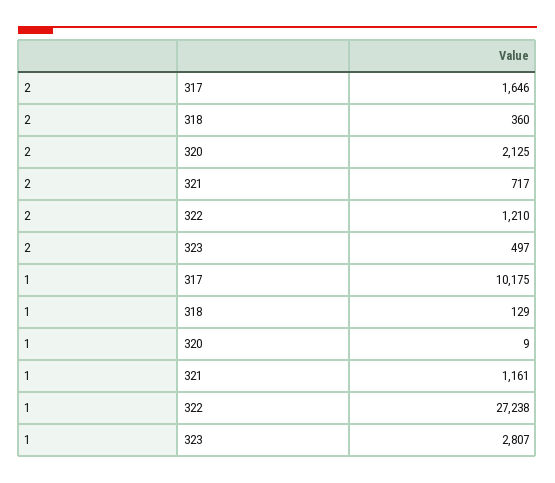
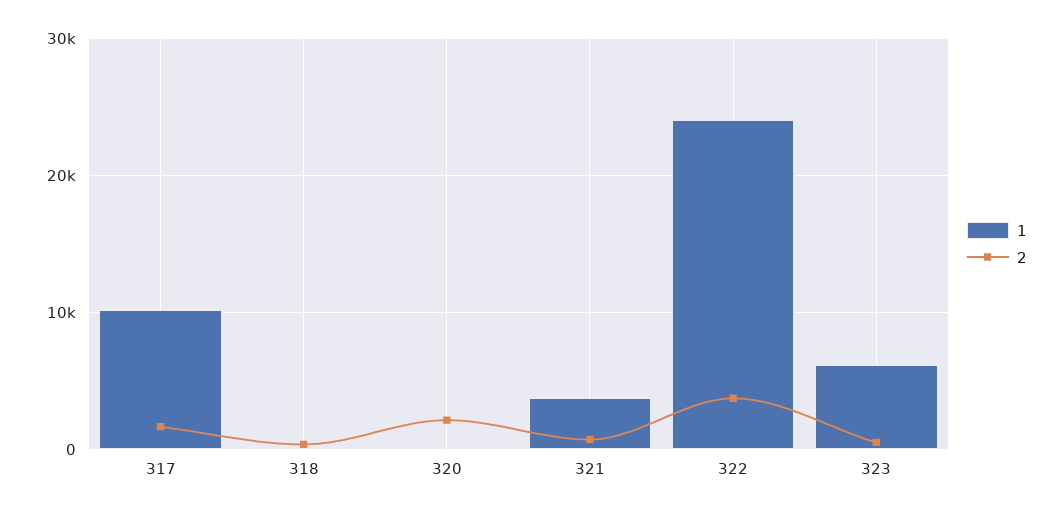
  {
    "2": {
      "317": 1646,
      "318": 360,
      "320": 2125,
      "321": 717,
-     "322": 1210,
+     "322": 4000,
      "323": 497
    },
    "1": {
      "317": 10175,
      "318": 129,
      "320": 9,
-     "321": 1161,
+     "321": 4000,
-     "322": 27238,
+     "322": 24000,
-     "323": 2807
+     "323": 6000
    }
  }

